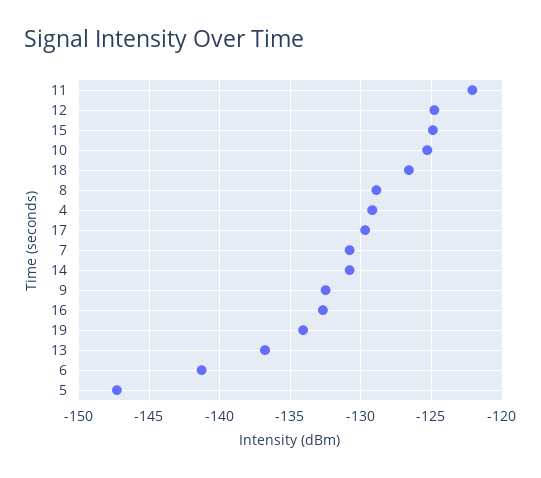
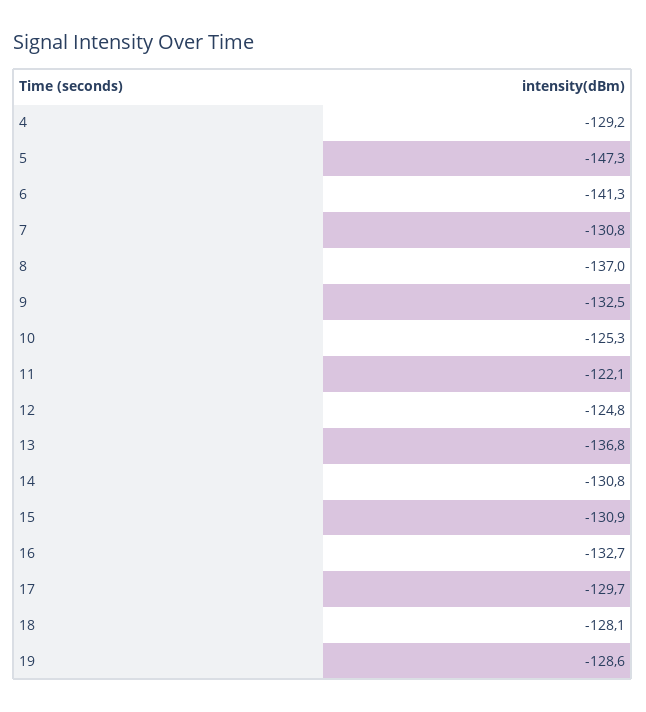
  {
    "11": -122.1,
    "12": -124.8,
-   "15": -125,
+   "15": -130.9,
    "10": -125.3,
-   "18": -126.5,
+   "18": -128.1,
-   "8": -129,
+   "8": -137,
    "4": -129.2,
    "17": -129.7,
    "7": -130.8,
    "14": -130.8,
    "9": -132.5,
    "16": -132.7,
-   "19": -134,
+   "19": -128.6,
    "13": -136.8,
    "6": -141.3,
    "5": -147.3
  }

